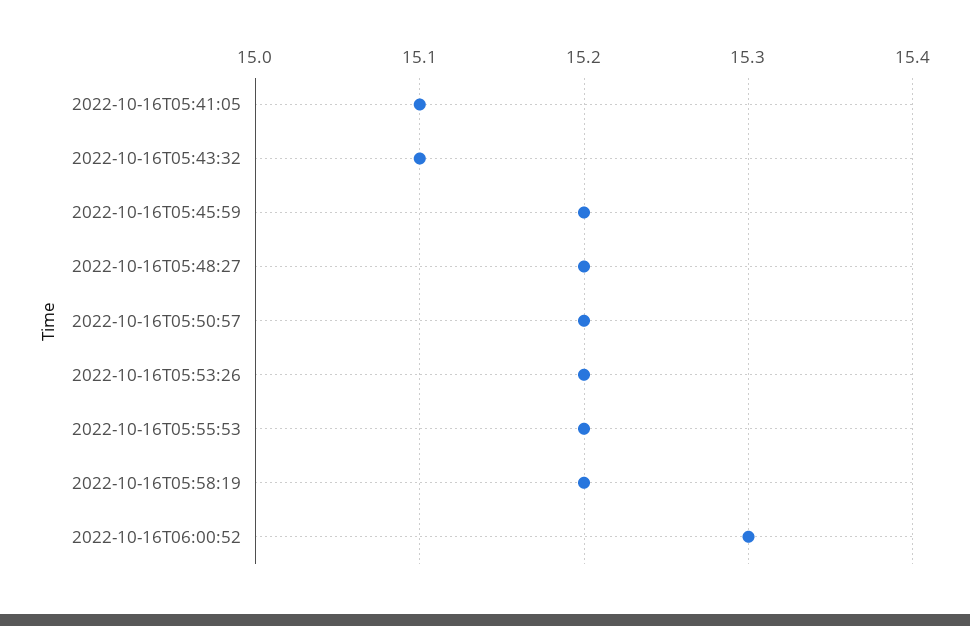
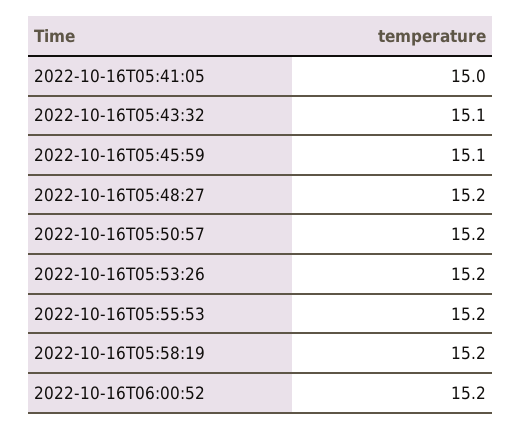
  {
-   "2022-10-16T05:41:05": 15.1,
+   "2022-10-16T05:41:05": 15,
    "2022-10-16T05:43:32": 15.1,
-   "2022-10-16T05:45:59": 15.2,
+   "2022-10-16T05:45:59": 15.1,
    "2022-10-16T05:48:27": 15.2,
    "2022-10-16T05:50:57": 15.2,
    "2022-10-16T05:53:26": 15.2,
    "2022-10-16T05:55:53": 15.2,
    "2022-10-16T05:58:19": 15.2,
-   "2022-10-16T06:00:52": 15.3
+   "2022-10-16T06:00:52": 15.2
  }

